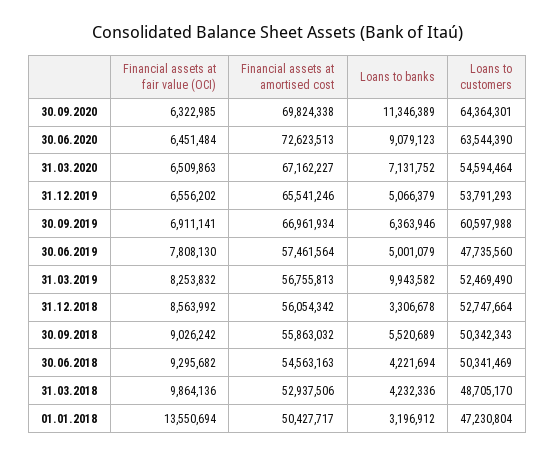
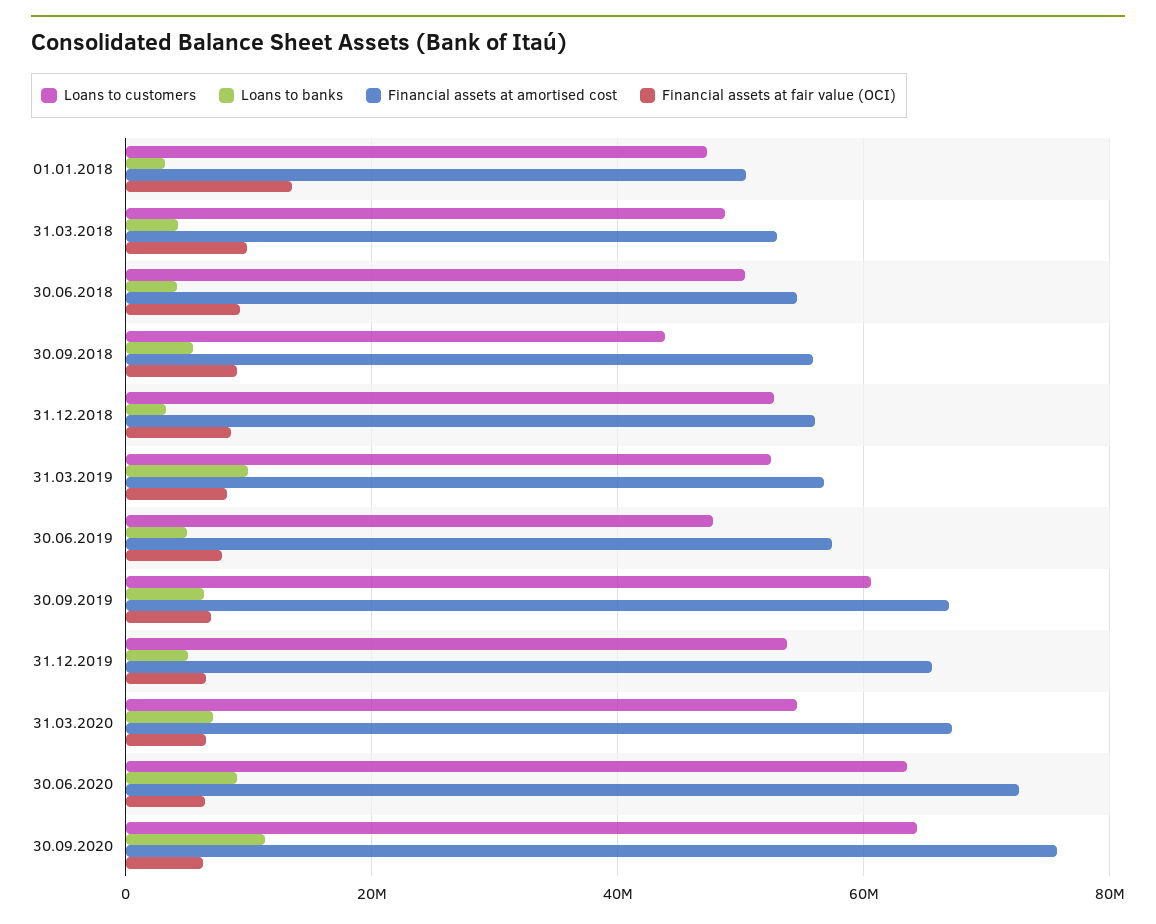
  {
    "Financial assets at fair value (OCI)": {
      "30.09.2020": 6322985,
      "30.06.2020": 6451484,
      "31.03.2020": 6509863,
      "31.12.2019": 6556202,
      "30.09.2019": 6911141,
      "30.06.2019": 7808130,
      "31.03.2019": 8253832,
      "31.12.2018": 8563992,
      "30.09.2018": 9026242,
      "30.06.2018": 9295682,
      "31.03.2018": 9864136,
      "01.01.2018": 13550694
    },
    "Financial assets at amortised cost": {
-     "30.09.2020": 69824338,
+     "30.09.2020": 76000000,
      "30.06.2020": 72623513,
      "31.03.2020": 67162227,
      "31.12.2019": 65541246,
      "30.09.2019": 66961934,
      "30.06.2019": 57461564,
      "31.03.2019": 56755813,
      "31.12.2018": 56054342,
      "30.09.2018": 55863032,
      "30.06.2018": 54563163,
      "31.03.2018": 52937506,
      "01.01.2018": 50427717
    },
    "Loans to banks": {
      "30.09.2020": 11346389,
      "30.06.2020": 9079123,
      "31.03.2020": 7131752,
      "31.12.2019": 5066379,
      "30.09.2019": 6363946,
      "30.06.2019": 5001079,
      "31.03.2019": 9943582,
      "31.12.2018": 3306678,
      "30.09.2018": 5520689,
      "30.06.2018": 4221694,
      "31.03.2018": 4232336,
      "01.01.2018": 3196912
    },
    "Loans to customers": {
      "30.09.2020": 64364301,
      "30.06.2020": 63544390,
      "31.03.2020": 54594464,
      "31.12.2019": 53791293,
      "30.09.2019": 60597988,
      "30.06.2019": 47735560,
      "31.03.2019": 52469490,
      "31.12.2018": 52747664,
-     "30.09.2018": 50342343,
+     "30.09.2018": 44000000,
      "30.06.2018": 50341469,
      "31.03.2018": 48705170,
      "01.01.2018": 47230804
    }
  }

